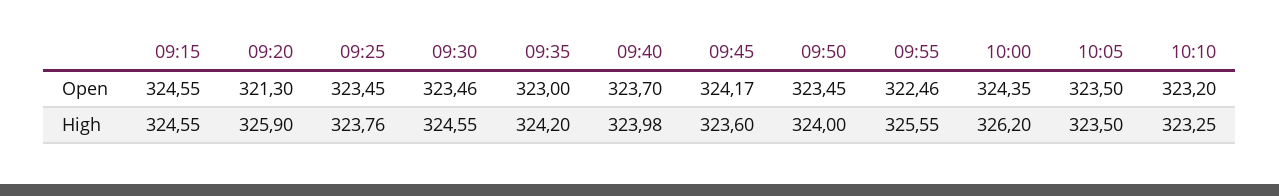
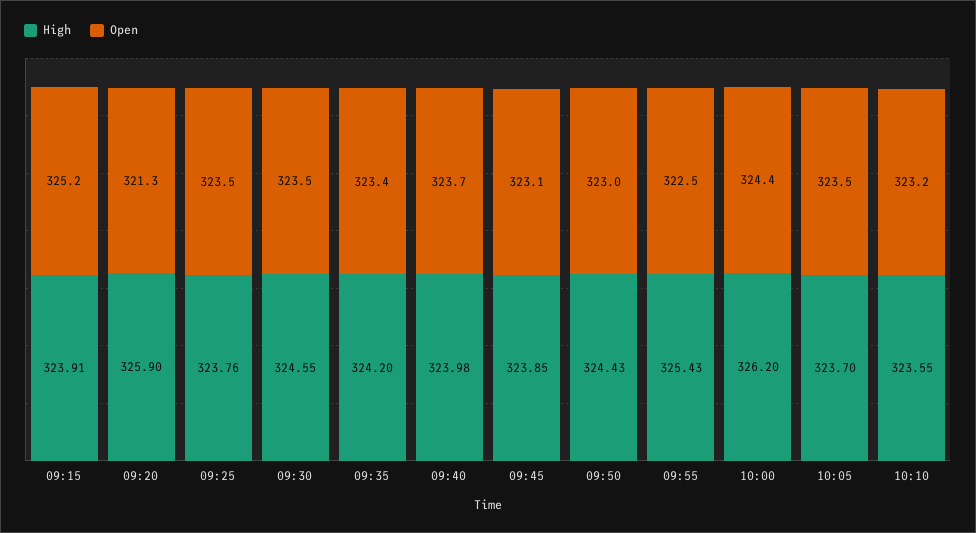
  {
    "Open": {
-     "09:15": 324.55,
+     "09:15": 325.2,
      "09:20": 321.3,
      "09:25": 323.45,
      "09:30": 323.46,
-     "09:35": 323,
+     "09:35": 323.4,
      "09:40": 323.7,
-     "09:45": 324.17,
+     "09:45": 323.1,
-     "09:50": 323.45,
+     "09:50": 323,
      "09:55": 322.46,
      "10:00": 324.35,
      "10:05": 323.5,
      "10:10": 323.2
    },
    "High": {
-     "09:15": 324.55,
+     "09:15": 323.91,
      "09:20": 325.9,
      "09:25": 323.76,
      "09:30": 324.55,
      "09:35": 324.2,
      "09:40": 323.98,
-     "09:45": 323.6,
+     "09:45": 323.85,
-     "09:50": 324,
+     "09:50": 324.43,
-     "09:55": 325.55,
+     "09:55": 325.43,
      "10:00": 326.2,
-     "10:05": 323.5,
+     "10:05": 323.7,
-     "10:10": 323.25
+     "10:10": 323.55
    }
  }

